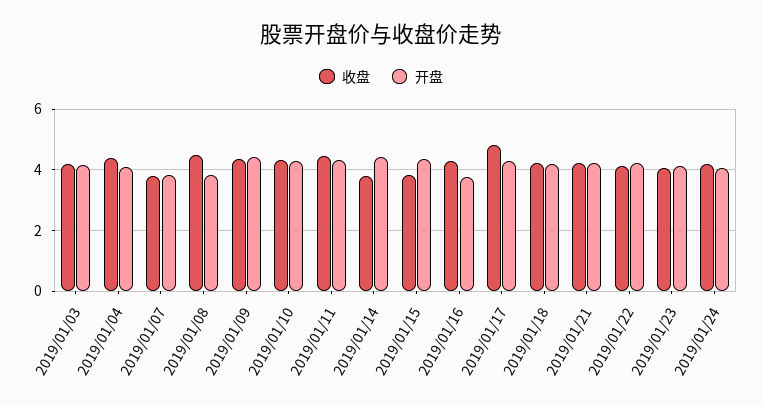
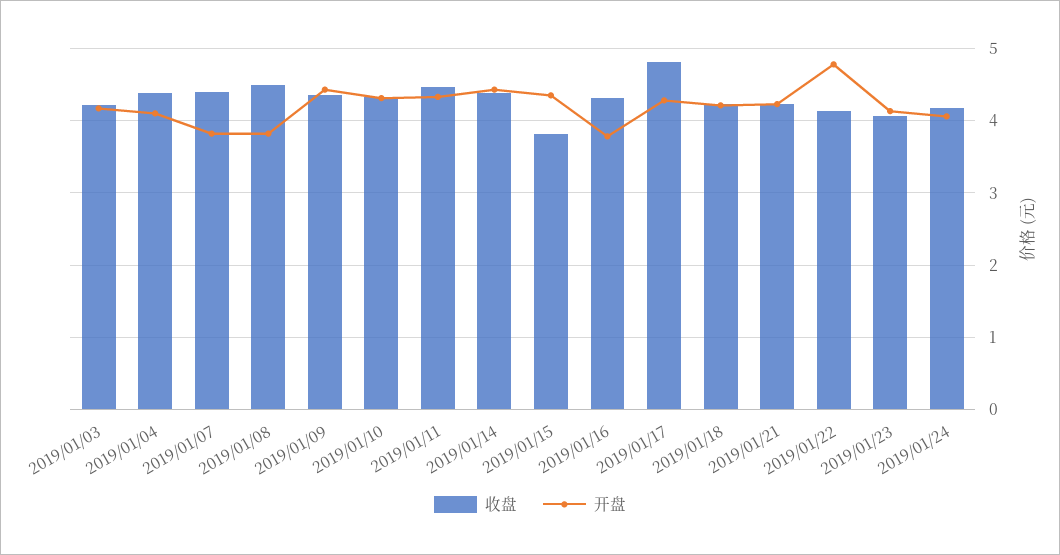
  {
    "收盘": {
      "2019/01/03": 4.2,
      "2019/01/04": 4.4,
-     "2019/01/07": 3.8,
+     "2019/01/07": 4.4,
      "2019/01/08": 4.5,
      "2019/01/09": 4.4,
      "2019/01/10": 4.3,
      "2019/01/11": 4.5,
-     "2019/01/14": 3.8,
+     "2019/01/14": 4.4,
      "2019/01/15": 3.8,
      "2019/01/16": 4.3,
      "2019/01/17": 4.8,
      "2019/01/18": 4.2,
      "2019/01/21": 4.2,
      "2019/01/22": 4.1,
      "2019/01/23": 4.1,
      "2019/01/24": 4.2
    },
    "开盘": {
      "2019/01/03": 4.2,
      "2019/01/04": 4.1,
      "2019/01/07": 3.8,
      "2019/01/08": 3.8,
      "2019/01/09": 4.4,
      "2019/01/10": 4.3,
      "2019/01/11": 4.3,
      "2019/01/14": 4.4,
      "2019/01/15": 4.4,
      "2019/01/16": 3.8,
      "2019/01/17": 4.3,
      "2019/01/18": 4.2,
      "2019/01/21": 4.2,
-     "2019/01/22": 4.2,
+     "2019/01/22": 4.8,
      "2019/01/23": 4.1,
      "2019/01/24": 4.1
    }
  }

